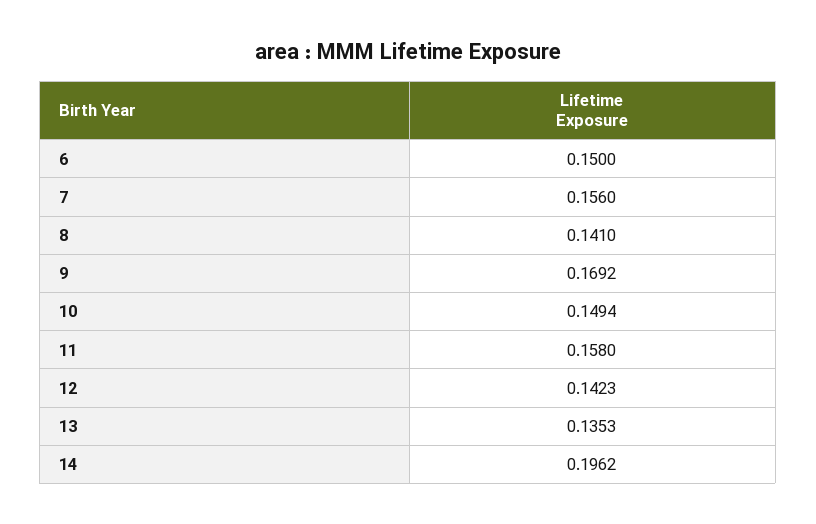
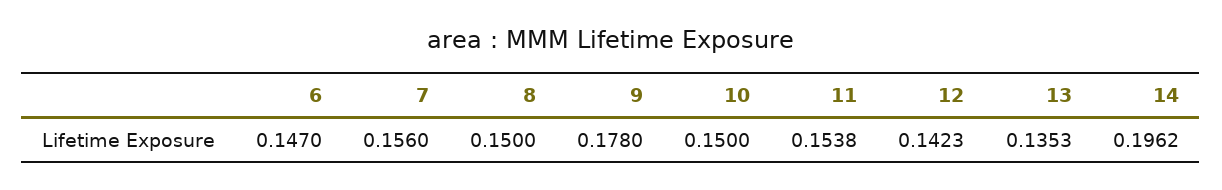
  {
-   "6": 0.15,
+   "6": 0.147,
    "7": 0.156,
-   "8": 0.141,
+   "8": 0.15,
-   "9": 0.1692,
+   "9": 0.178,
-   "10": 0.1494,
+   "10": 0.15,
-   "11": 0.158,
+   "11": 0.1538,
    "12": 0.1423,
    "13": 0.1353,
    "14": 0.1962
  }

